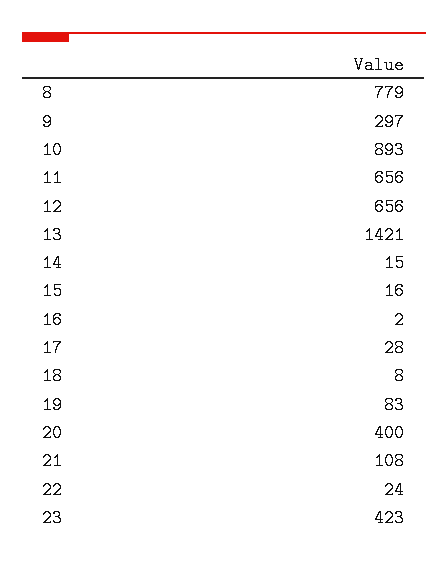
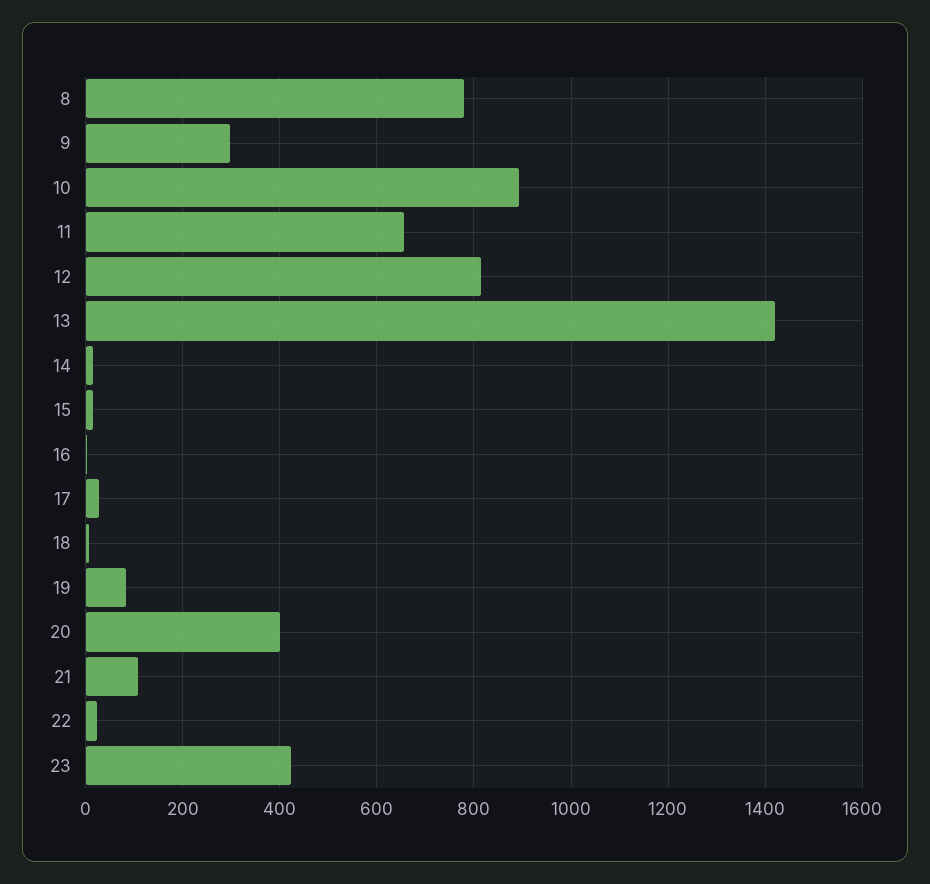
  {
    "8": 779,
    "9": 297,
    "10": 893,
    "11": 656,
-   "12": 656,
+   "12": 820,
    "13": 1421,
    "14": 15,
    "15": 16,
    "16": 2,
    "17": 28,
    "18": 8,
    "19": 83,
    "20": 400,
    "21": 108,
    "22": 24,
    "23": 423
  }

